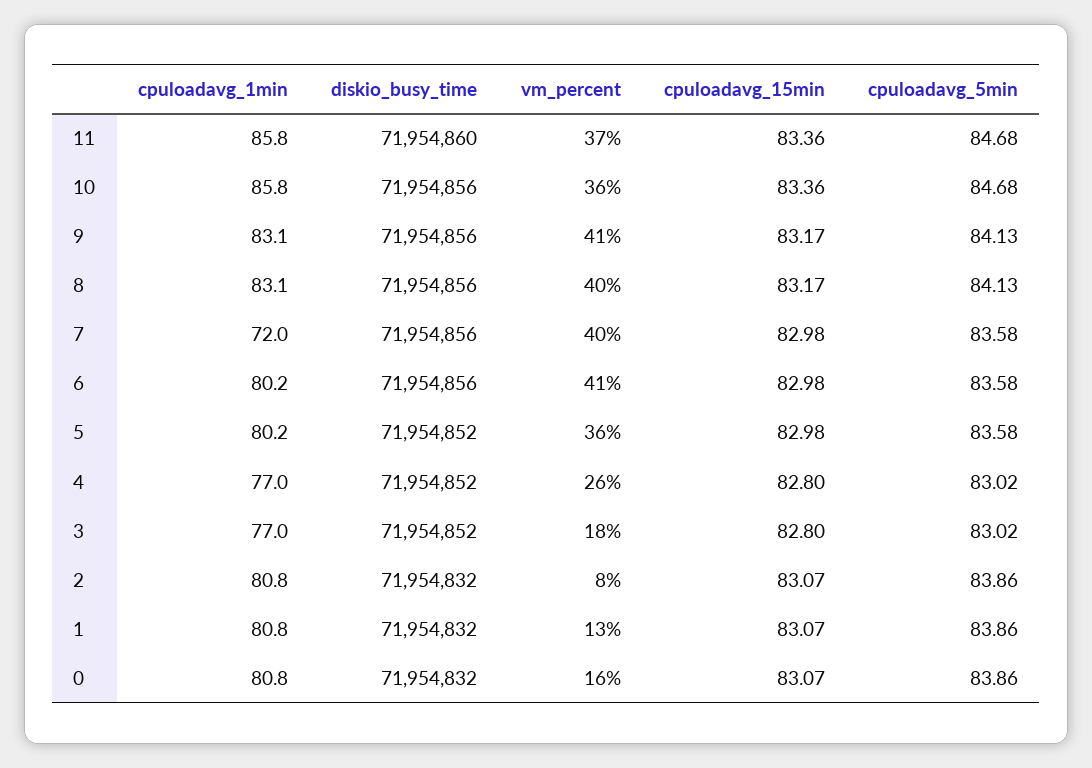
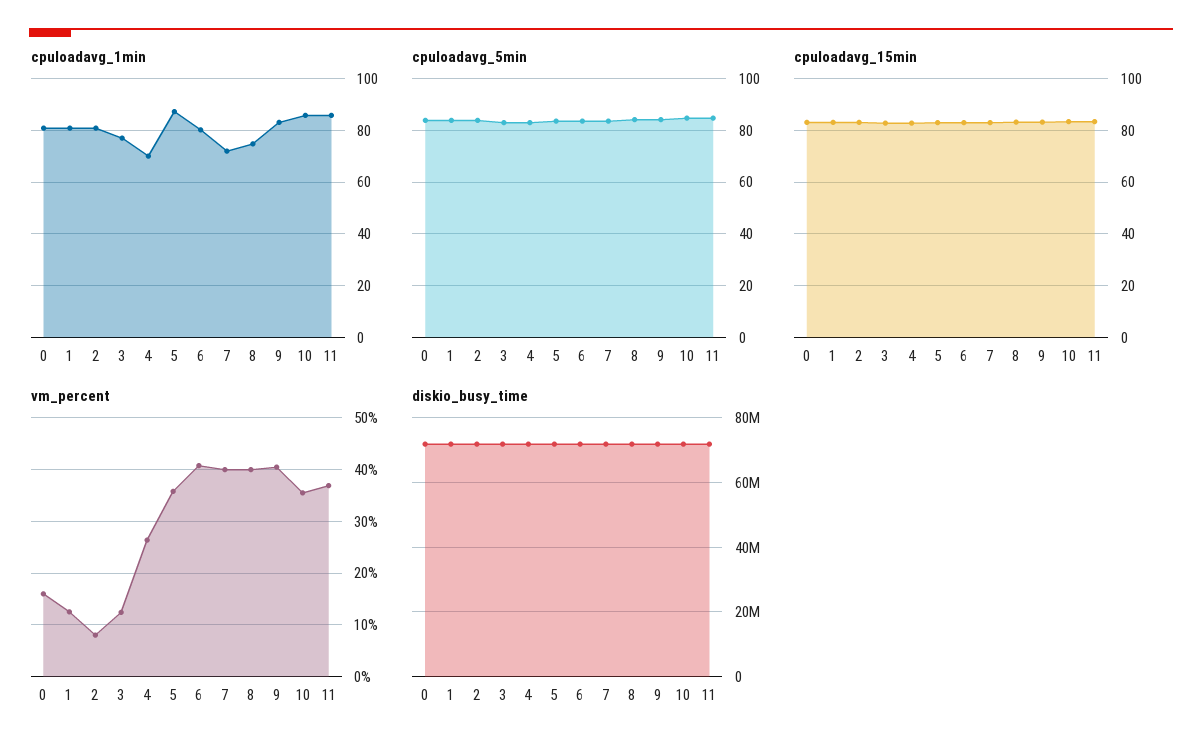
  {
    "cpuloadavg_1min": {
      "11": 85.8,
      "10": 85.8,
      "9": 83.1,
-     "8": 83.1,
+     "8": 75,
      "7": 72,
      "6": 80.2,
-     "5": 80.2,
+     "5": 87.5,
-     "4": 77,
+     "4": 70,
      "3": 77,
      "2": 80.8,
      "1": 80.8,
      "0": 80.8
    },
    "diskio_busy_time": {
      "11": 71954860,
      "10": 71954856,
      "9": 71954856,
      "8": 71954856,
      "7": 71954856,
      "6": 71954856,
      "5": 71954852,
      "4": 71954852,
      "3": 71954852,
      "2": 71954832,
      "1": 71954832,
      "0": 71954832
    },
    "vm_percent": {
      "11": 37,
      "10": 36,
      "9": 41,
      "8": 40,
      "7": 40,
      "6": 41,
      "5": 36,
      "4": 26,
-     "3": 18,
+     "3": 12,
      "2": 8,
      "1": 13,
      "0": 16
    },
    "cpuloadavg_15min": {
      "11": 83.36,
      "10": 83.36,
      "9": 83.17,
      "8": 83.17,
      "7": 82.98,
      "6": 82.98,
      "5": 82.98,
      "4": 82.8,
      "3": 82.8,
      "2": 83.07,
      "1": 83.07,
      "0": 83.07
    },
    "cpuloadavg_5min": {
      "11": 84.68,
      "10": 84.68,
      "9": 84.13,
      "8": 84.13,
      "7": 83.58,
      "6": 83.58,
      "5": 83.58,
      "4": 83.02,
      "3": 83.02,
      "2": 83.86,
      "1": 83.86,
      "0": 83.86
    }
  }

